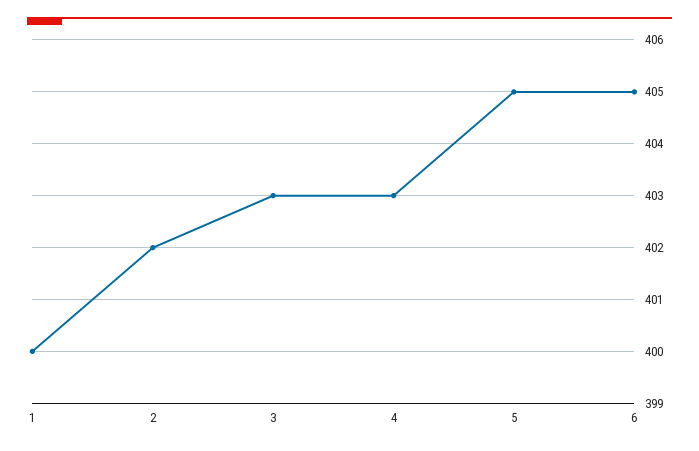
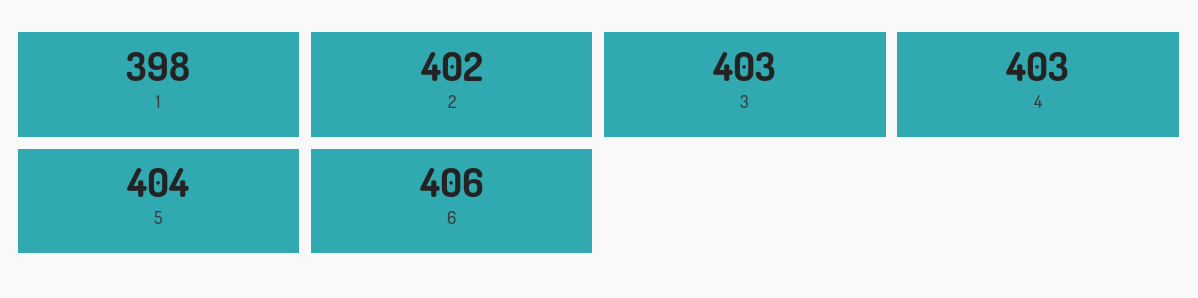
  {
-   "1": 400,
+   "1": 398,
    "2": 402,
    "3": 403,
    "4": 403,
-   "5": 405,
+   "5": 404,
-   "6": 405
+   "6": 406
  }

